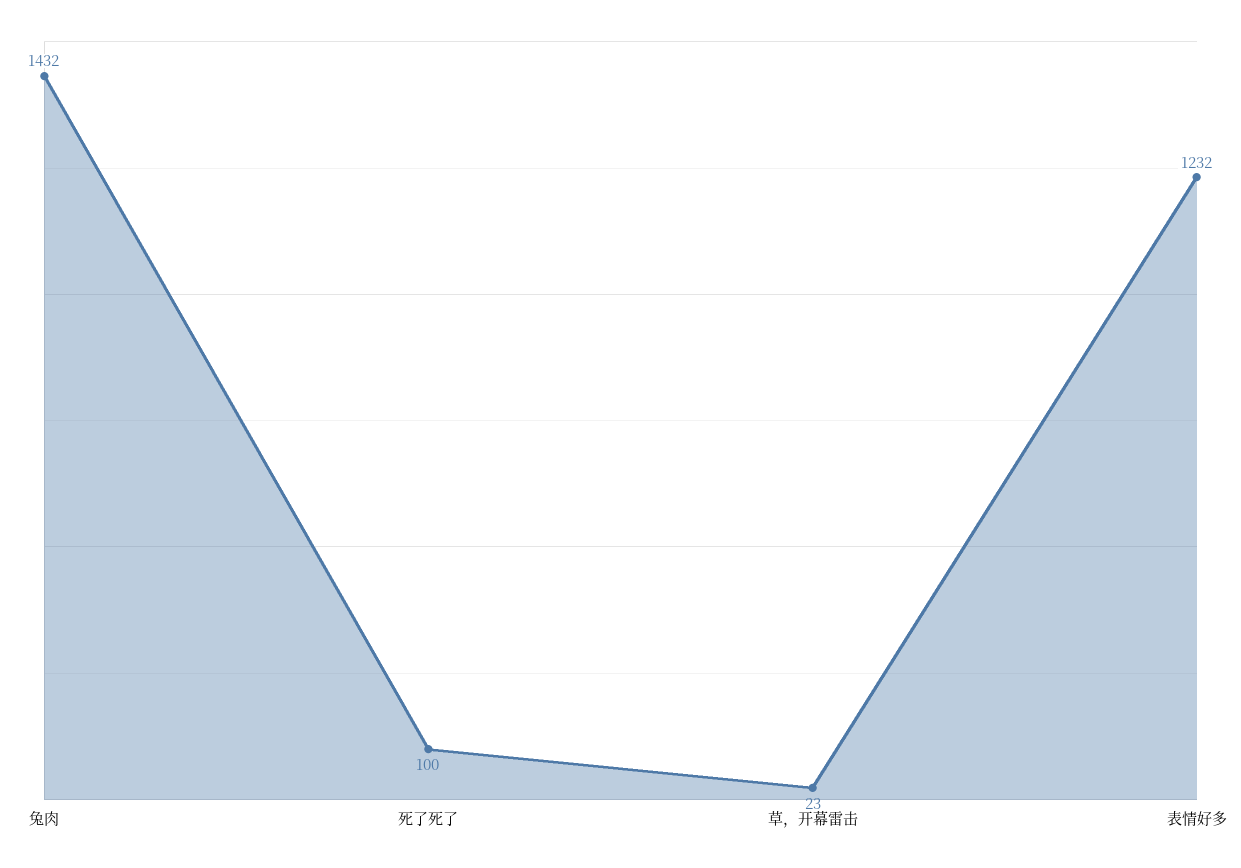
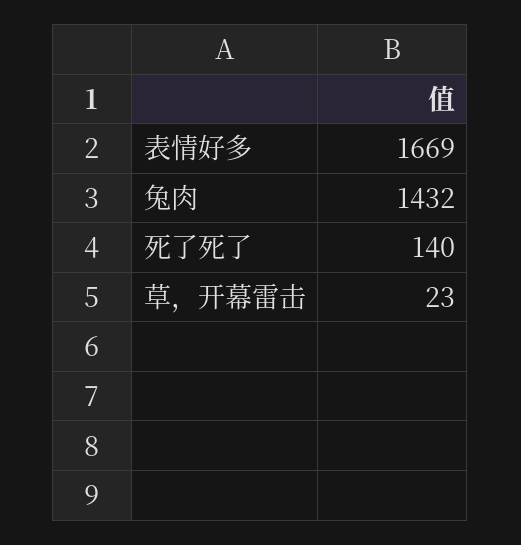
  {
    "兔肉": 1432,
-   "死了死了": 100,
+   "死了死了": 140,
    "草，开幕雷击": 23,
-   "表情好多": 1232
+   "表情好多": 1669
  }

